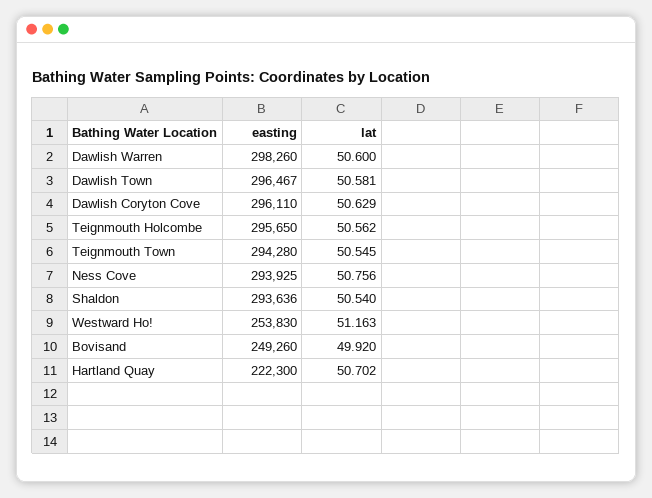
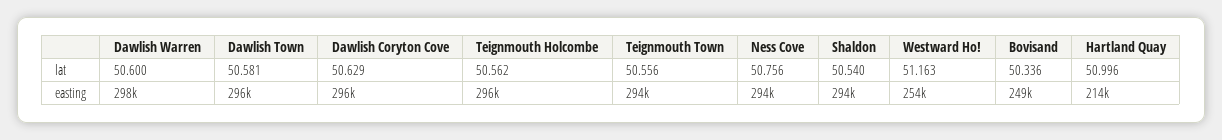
  {
    "easting": {
      "Dawlish Warren": 298260,
      "Dawlish Town": 296467,
      "Dawlish Coryton Cove": 296110,
      "Teignmouth Holcombe": 295650,
      "Teignmouth Town": 294280,
      "Ness Cove": 293925,
      "Shaldon": 293636,
      "Westward Ho!": 253830,
      "Bovisand": 249260,
-     "Hartland Quay": 222300
+     "Hartland Quay": 214000
    },
    "lat": {
      "Dawlish Warren": 50.6,
      "Dawlish Town": 50.581,
      "Dawlish Coryton Cove": 50.629,
      "Teignmouth Holcombe": 50.562,
-     "Teignmouth Town": 50.545,
+     "Teignmouth Town": 50.556,
      "Ness Cove": 50.756,
      "Shaldon": 50.54,
      "Westward Ho!": 51.163,
-     "Bovisand": 49.92,
+     "Bovisand": 50.336,
-     "Hartland Quay": 50.702
+     "Hartland Quay": 50.996
    }
  }

